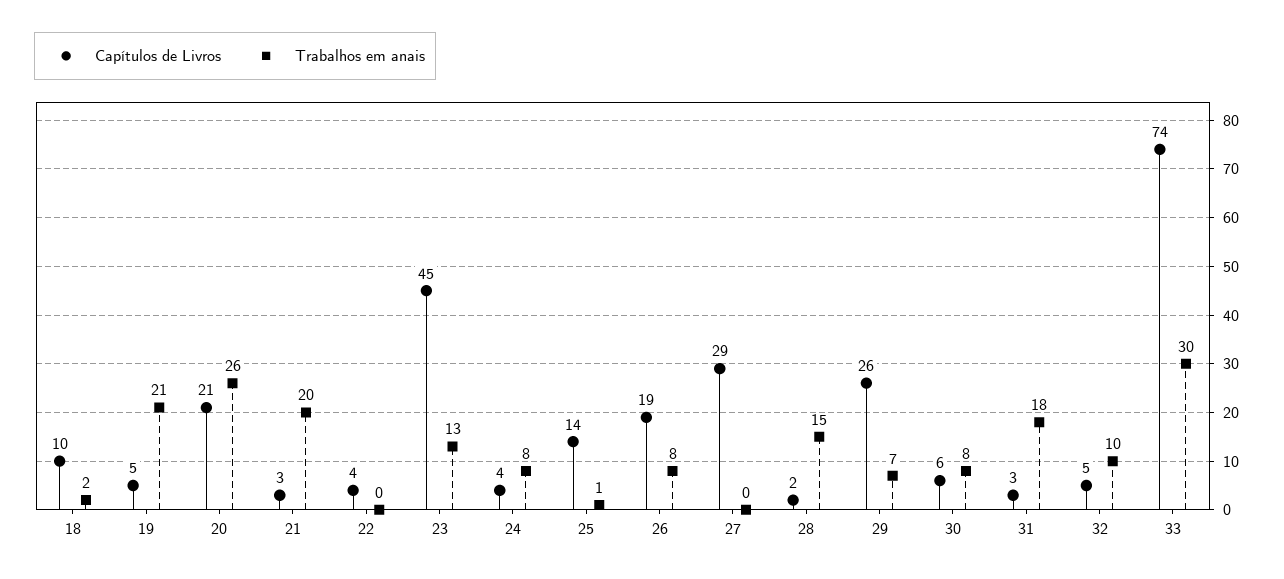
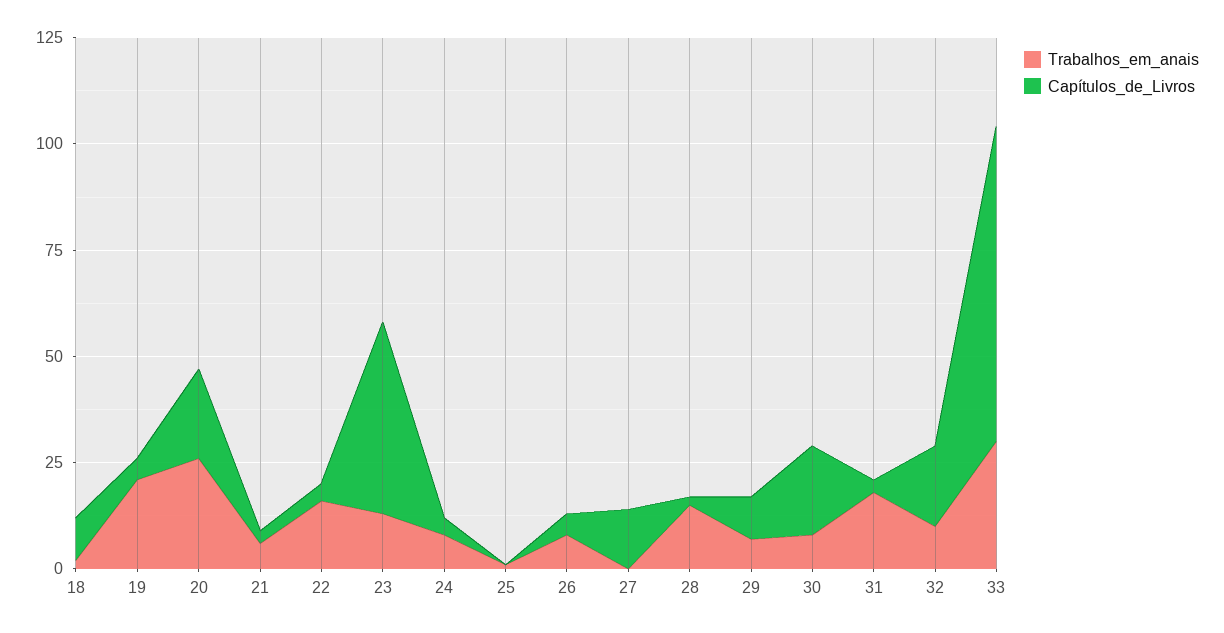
  {
    "Capítulos de Livros": {
      "18": 10,
      "19": 5,
      "20": 21,
      "21": 3,
      "22": 4,
      "23": 45,
      "24": 4,
-     "25": 14,
+     "25": 0,
-     "26": 19,
+     "26": 5,
-     "27": 29,
+     "27": 15,
      "28": 2,
-     "29": 26,
+     "29": 10,
-     "30": 6,
+     "30": 20,
      "31": 3,
-     "32": 5,
+     "32": 20,
      "33": 74
    },
    "Trabalhos em anais": {
      "18": 2,
      "19": 21,
      "20": 26,
-     "21": 20,
+     "21": 5,
-     "22": 0,
+     "22": 15,
      "23": 13,
      "24": 8,
      "25": 1,
      "26": 8,
      "27": 0,
      "28": 15,
      "29": 7,
      "30": 8,
      "31": 18,
      "32": 10,
      "33": 30
    }
  }

